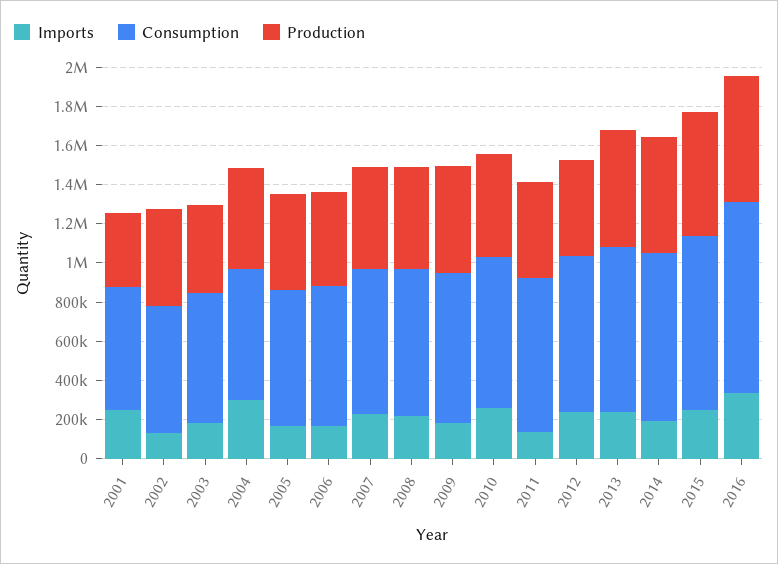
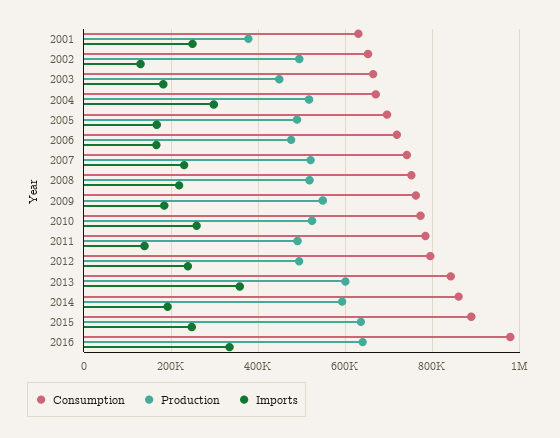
  {
    "Imports": {
      "2001": 240000,
      "2002": 120000,
      "2003": 180000,
      "2004": 300000,
      "2005": 160000,
      "2006": 160000,
      "2007": 220000,
      "2008": 220000,
      "2009": 180000,
      "2010": 260000,
      "2011": 140000,
      "2012": 240000,
-     "2013": 250000,
+     "2013": 360000,
      "2014": 200000,
      "2015": 240000,
      "2016": 340000
    },
    "Consumption": {
      "2001": 640000,
      "2002": 660000,
      "2003": 660000,
      "2004": 660000,
      "2005": 700000,
      "2006": 720000,
      "2007": 740000,
      "2008": 760000,
      "2009": 760000,
      "2010": 780000,
      "2011": 780000,
      "2012": 800000,
      "2013": 840000,
      "2014": 860000,
      "2015": 880000,
      "2016": 980000
    },
    "Production": {
      "2001": 380000,
      "2002": 500000,
      "2003": 440000,
      "2004": 520000,
      "2005": 480000,
      "2006": 480000,
      "2007": 520000,
      "2008": 520000,
      "2009": 540000,
      "2010": 520000,
      "2011": 500000,
      "2012": 500000,
      "2013": 600000,
      "2014": 600000,
      "2015": 640000,
      "2016": 640000
    }
  }

